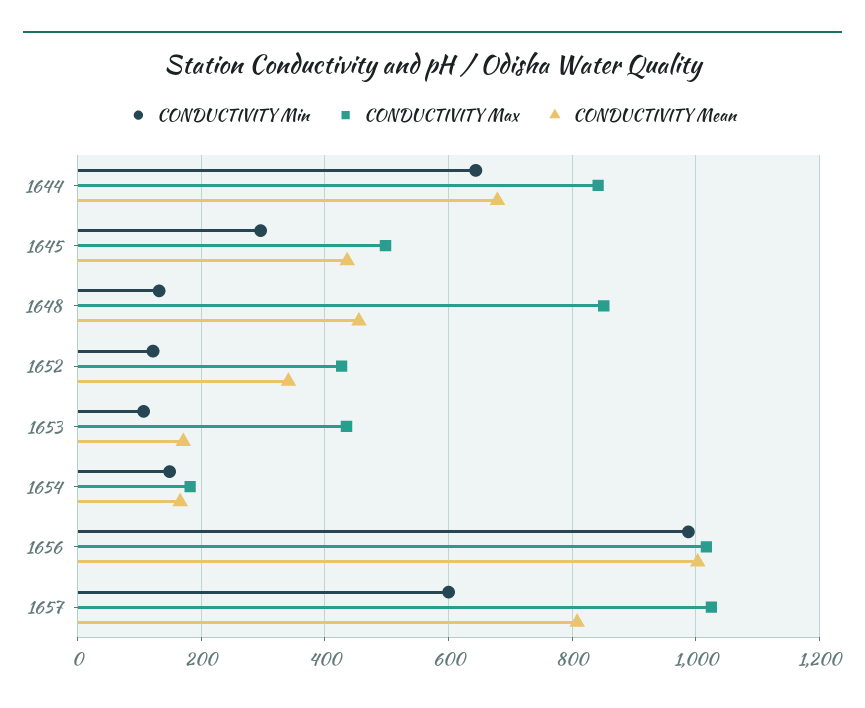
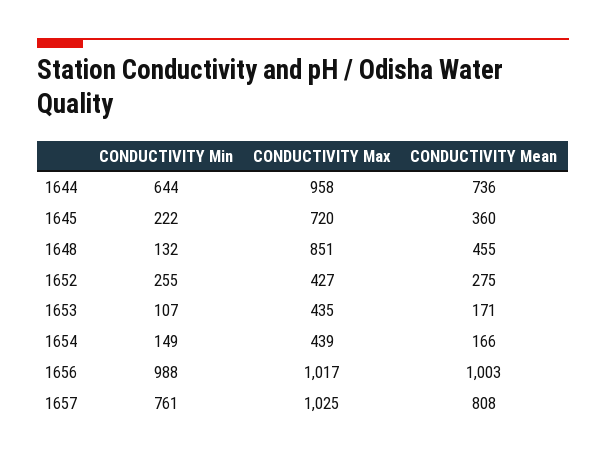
  {
    "CONDUCTIVITY Min": {
      "1644": 644,
-     "1645": 300,
+     "1645": 222,
      "1648": 132,
-     "1652": 120,
+     "1652": 255,
      "1653": 107,
      "1654": 149,
      "1656": 988,
-     "1657": 600
+     "1657": 761
    },
    "CONDUCTIVITY Max": {
-     "1644": 840,
+     "1644": 958,
-     "1645": 500,
+     "1645": 720,
      "1648": 851,
      "1652": 427,
      "1653": 435,
-     "1654": 180,
+     "1654": 439,
      "1656": 1017,
      "1657": 1025
    },
    "CONDUCTIVITY Mean": {
-     "1644": 680,
+     "1644": 736,
-     "1645": 440,
+     "1645": 360,
      "1648": 455,
-     "1652": 340,
+     "1652": 275,
      "1653": 171,
      "1654": 166,
      "1656": 1003,
      "1657": 808
    }
  }

